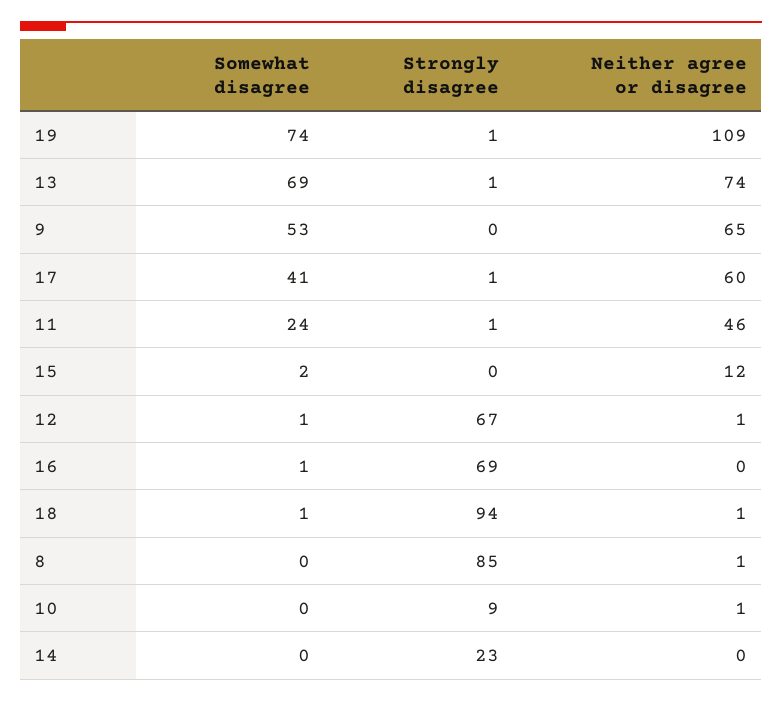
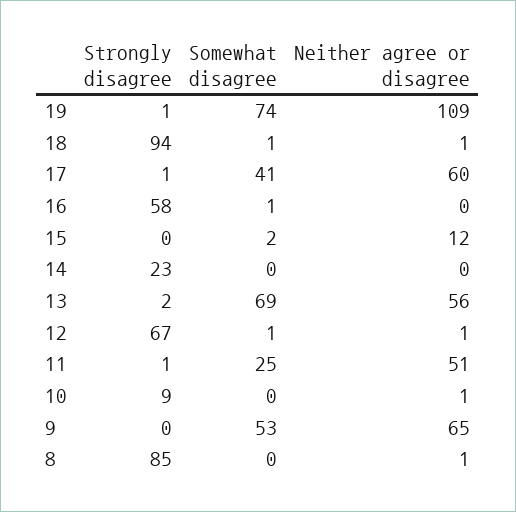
  {
    "Somewhat disagree": {
      "19": 74,
      "13": 69,
      "9": 53,
      "17": 41,
-     "11": 24,
+     "11": 25,
      "15": 2,
      "12": 1,
      "16": 1,
      "18": 1,
      "8": 0,
      "10": 0,
      "14": 0
    },
    "Strongly disagree": {
      "19": 1,
-     "13": 1,
+     "13": 2,
      "9": 0,
      "17": 1,
      "11": 1,
      "15": 0,
      "12": 67,
-     "16": 69,
+     "16": 58,
      "18": 94,
      "8": 85,
      "10": 9,
      "14": 23
    },
    "Neither agree or disagree": {
      "19": 109,
-     "13": 74,
+     "13": 56,
      "9": 65,
      "17": 60,
-     "11": 46,
+     "11": 51,
      "15": 12,
      "12": 1,
      "16": 0,
      "18": 1,
      "8": 1,
      "10": 1,
      "14": 0
    }
  }

